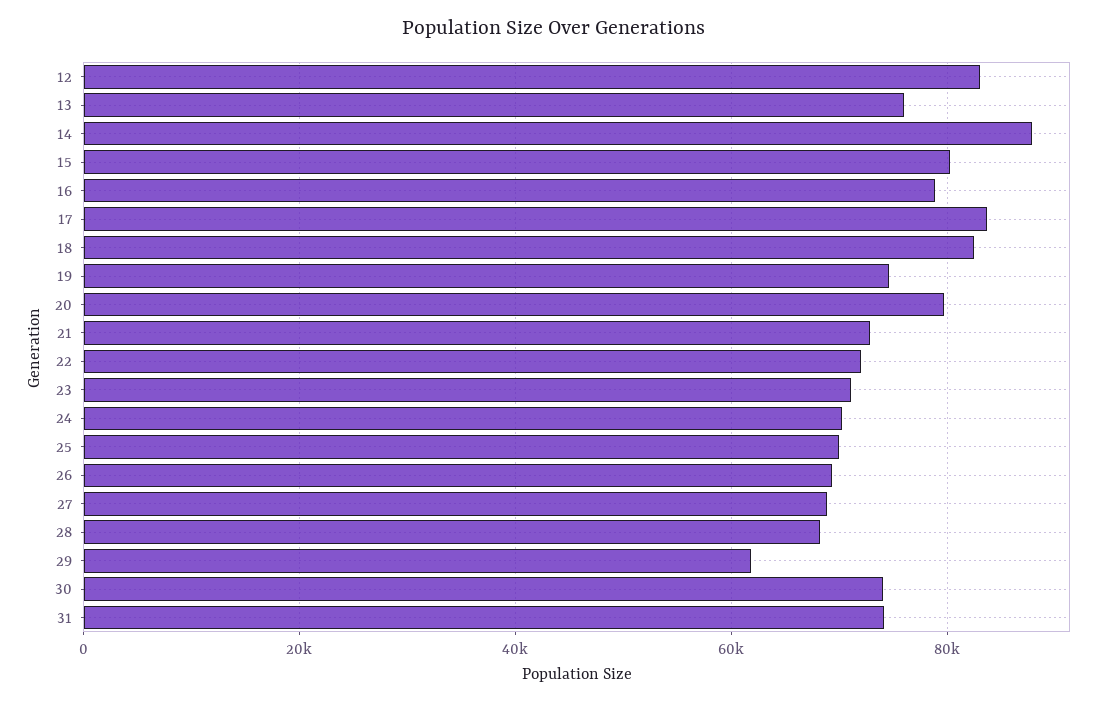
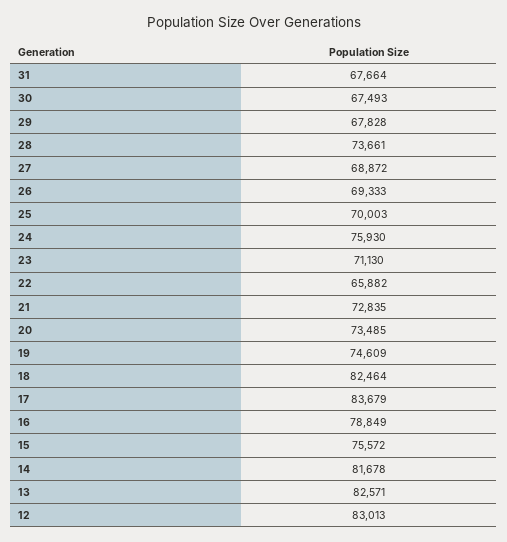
  {
    "12": 83013,
-   "13": 76000,
+   "13": 82571,
-   "14": 88000,
+   "14": 81678,
-   "15": 80000,
+   "15": 75572,
    "16": 78849,
    "17": 83679,
    "18": 82464,
    "19": 74609,
-   "20": 80000,
+   "20": 73485,
    "21": 72835,
-   "22": 72000,
+   "22": 65882,
    "23": 71130,
-   "24": 70000,
+   "24": 75930,
    "25": 70003,
    "26": 69333,
    "27": 68872,
-   "28": 68000,
+   "28": 73661,
-   "29": 62000,
+   "29": 67828,
-   "30": 74000,
+   "30": 67493,
-   "31": 74000
+   "31": 67664
  }

